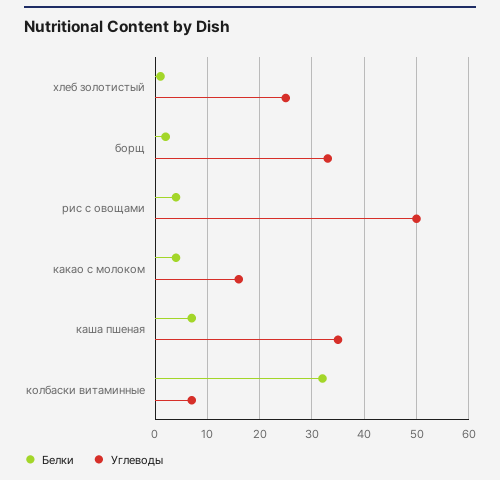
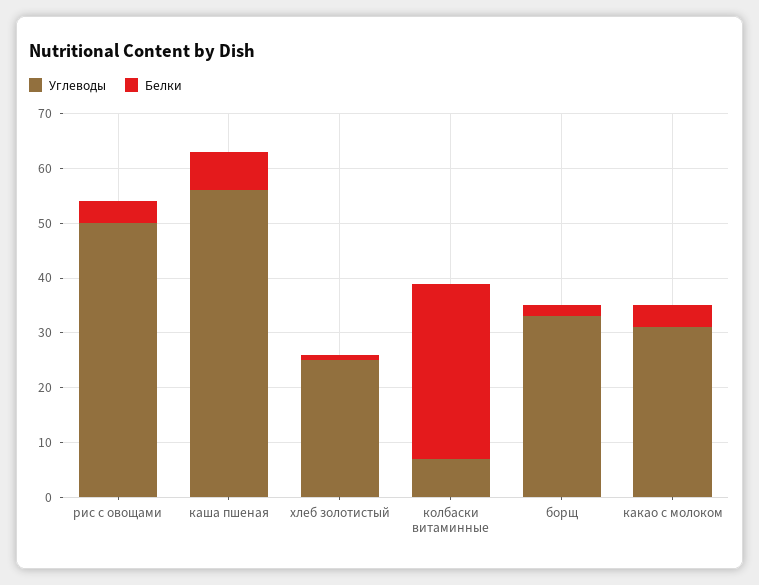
  {
    "Белки": {
      "хлеб золотистый": 0,
      "борщ": 0,
      "рис с овощами": 5,
      "какао с молоком": 5,
      "каша пшеная": 5,
      "колбаски витаминные": 30
    },
    "Углеводы": {
      "хлеб золотистый": 25,
      "борщ": 35,
      "рис с овощами": 50,
-     "какао с молоком": 15,
+     "какао с молоком": 30,
-     "каша пшеная": 35,
+     "каша пшеная": 55,
      "колбаски витаминные": 5
    }
  }

